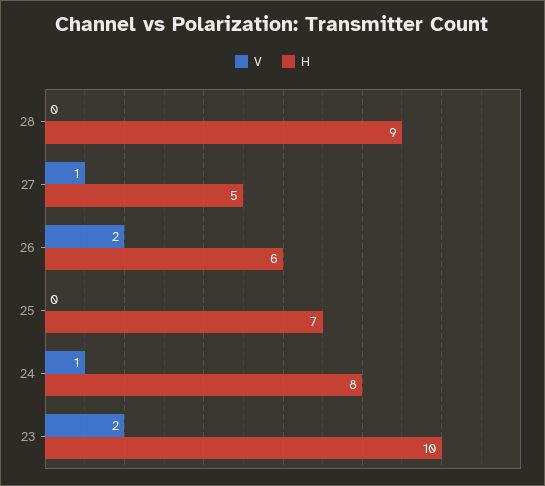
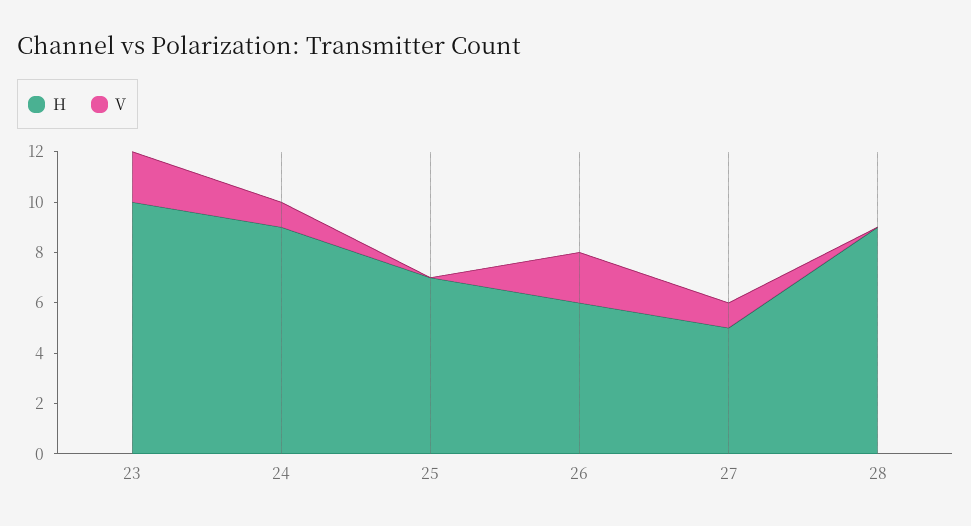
  {
    "V": {
      "28": 0,
      "27": 1,
      "26": 2,
      "25": 0,
      "24": 1,
      "23": 2
    },
    "H": {
      "28": 9,
      "27": 5,
      "26": 6,
      "25": 7,
-     "24": 8,
+     "24": 9,
      "23": 10
    }
  }

